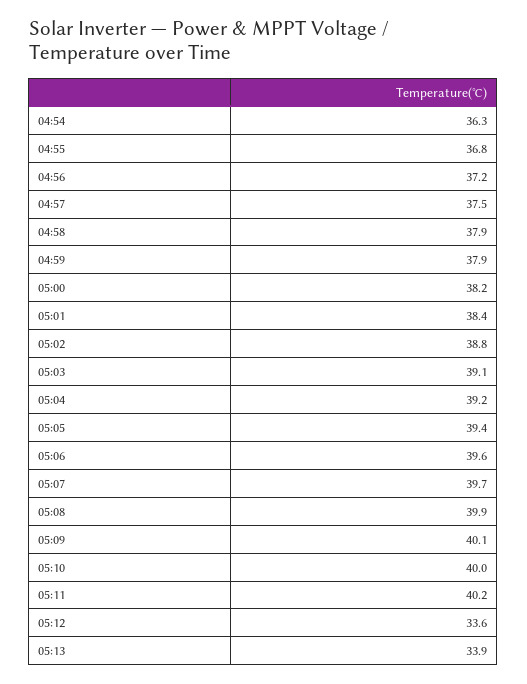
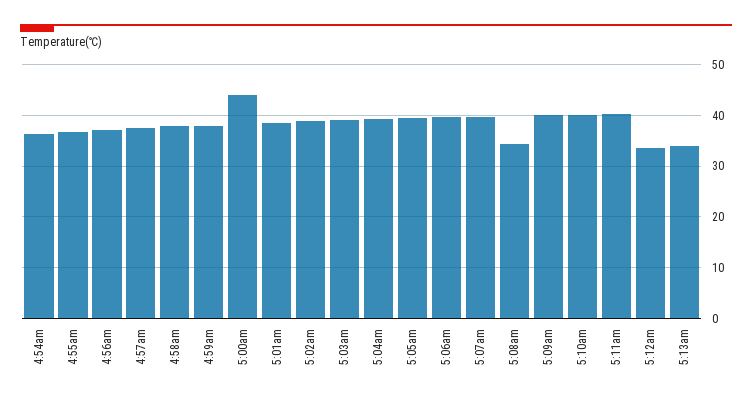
  {
    "04:54": 36.3,
    "04:55": 36.8,
    "04:56": 37.2,
    "04:57": 37.5,
    "04:58": 37.9,
    "04:59": 37.9,
-   "05:00": 38.2,
+   "05:00": 44,
    "05:01": 38.4,
    "05:02": 38.8,
    "05:03": 39.1,
    "05:04": 39.2,
    "05:05": 39.4,
    "05:06": 39.6,
    "05:07": 39.7,
-   "05:08": 39.9,
+   "05:08": 34,
    "05:09": 40.1,
    "05:10": 40,
    "05:11": 40.2,
    "05:12": 33.6,
    "05:13": 33.9
  }

